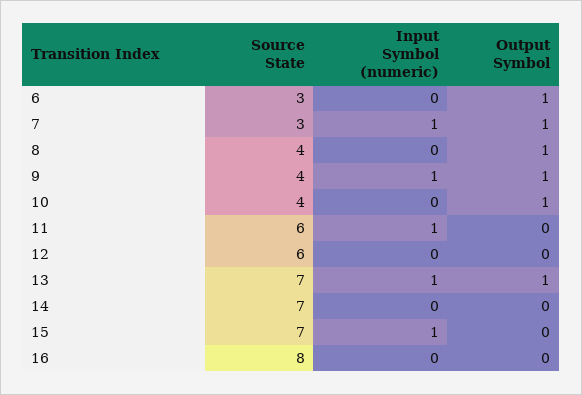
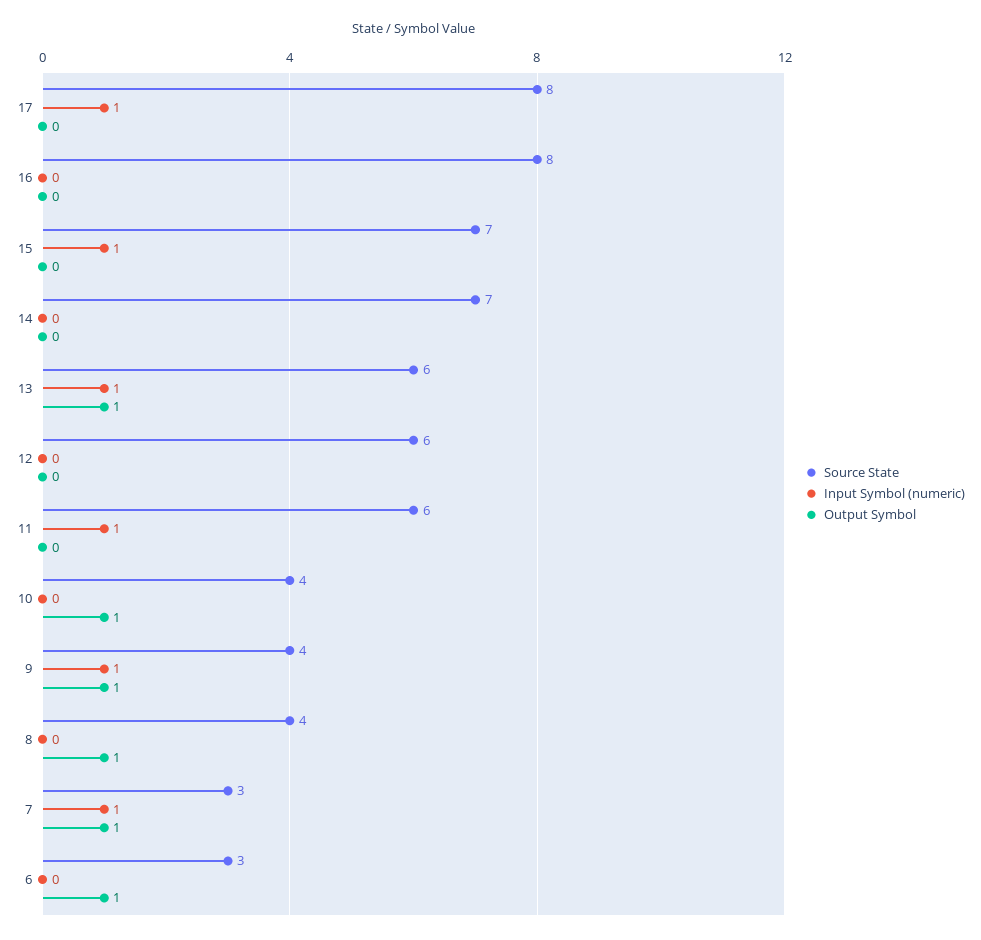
  {
    "Source State": {
      "6": 3,
      "7": 3,
      "8": 4,
      "9": 4,
      "10": 4,
      "11": 6,
      "12": 6,
-     "13": 7,
+     "13": 6,
      "14": 7,
      "15": 7,
-     "16": 8
+     "16": 8,
+     "17": 8
    },
    "Input Symbol (numeric)": {
      "6": 0,
      "7": 1,
      "8": 0,
      "9": 1,
      "10": 0,
      "11": 1,
      "12": 0,
      "13": 1,
      "14": 0,
      "15": 1,
-     "16": 0
+     "16": 0,
+     "17": 1
    },
    "Output Symbol": {
      "6": 1,
      "7": 1,
      "8": 1,
      "9": 1,
      "10": 1,
      "11": 0,
      "12": 0,
      "13": 1,
      "14": 0,
      "15": 0,
-     "16": 0
+     "16": 0,
+     "17": 0
    }
  }

